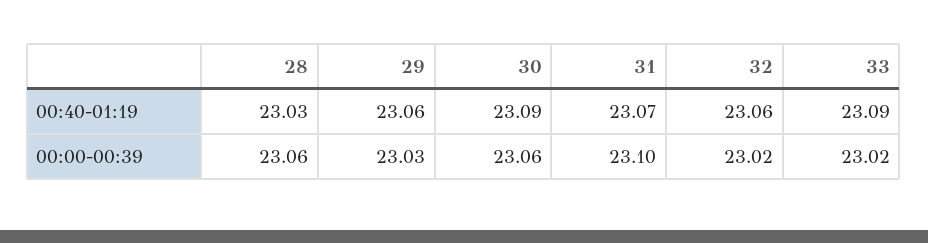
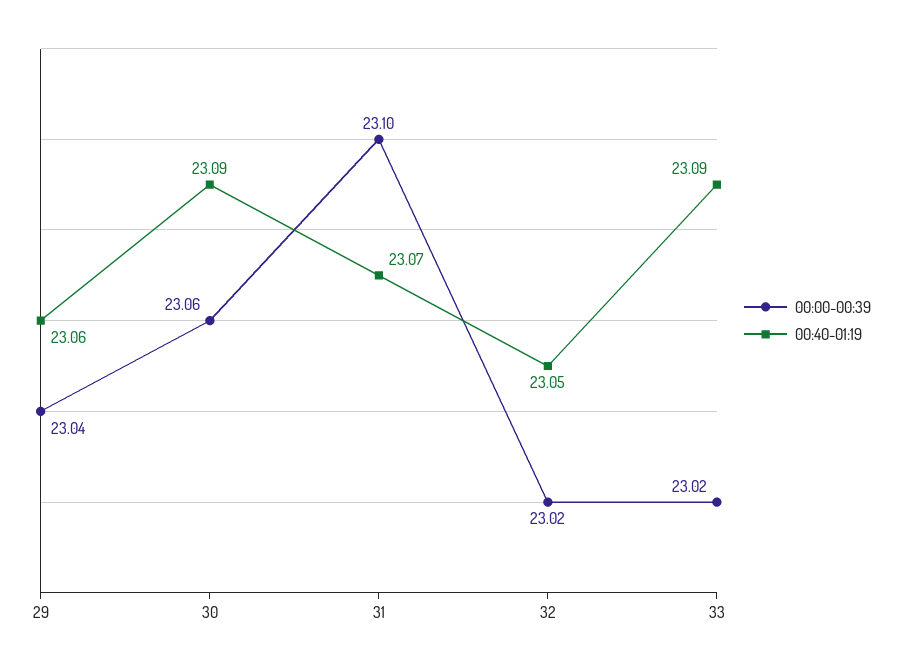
  {
    "00:40-01:19": {
-     "28": 23.03,
      "29": 23.06,
      "30": 23.09,
      "31": 23.07,
-     "32": 23.06,
+     "32": 23.05,
      "33": 23.09
    },
    "00:00-00:39": {
-     "28": 23.06,
-     "29": 23.03,
+     "29": 23.04,
      "30": 23.06,
      "31": 23.1,
      "32": 23.02,
      "33": 23.02
    }
  }

